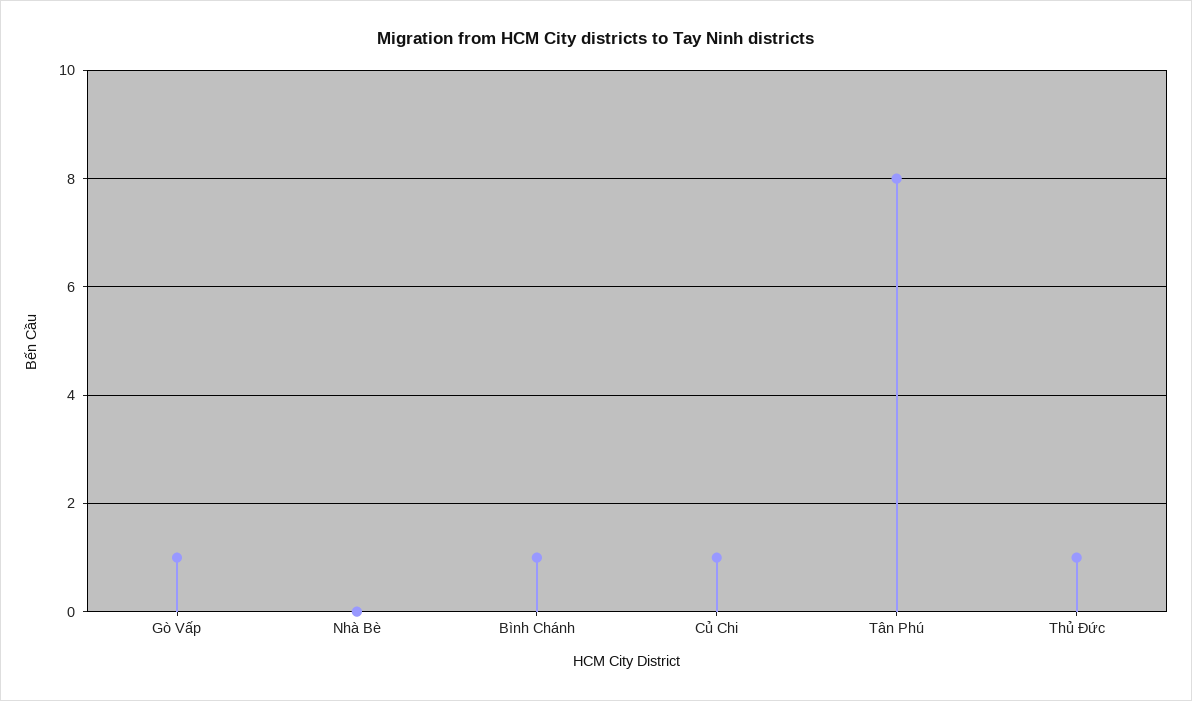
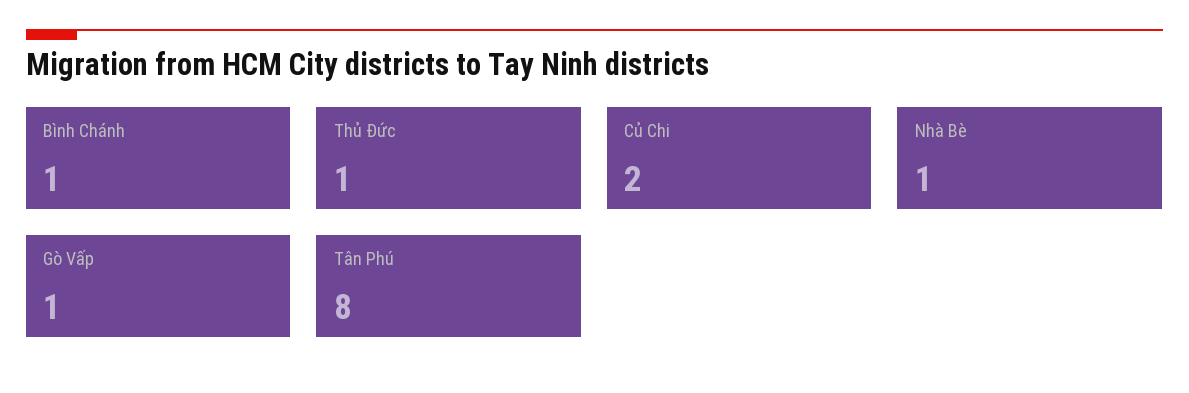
  {
    "Gò Vấp": 1,
-   "Nhà Bè": 0,
+   "Nhà Bè": 1,
    "Bình Chánh": 1,
-   "Củ Chi": 1,
+   "Củ Chi": 2,
    "Tân Phú": 8,
    "Thủ Đức": 1
  }

